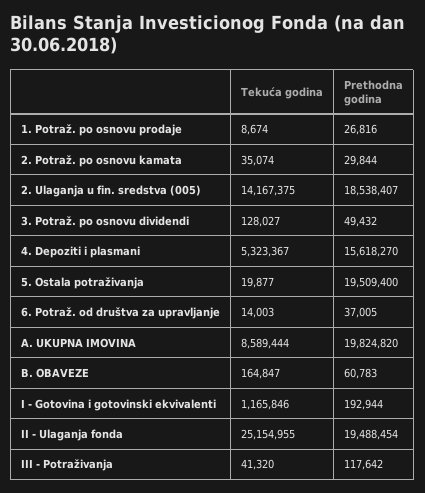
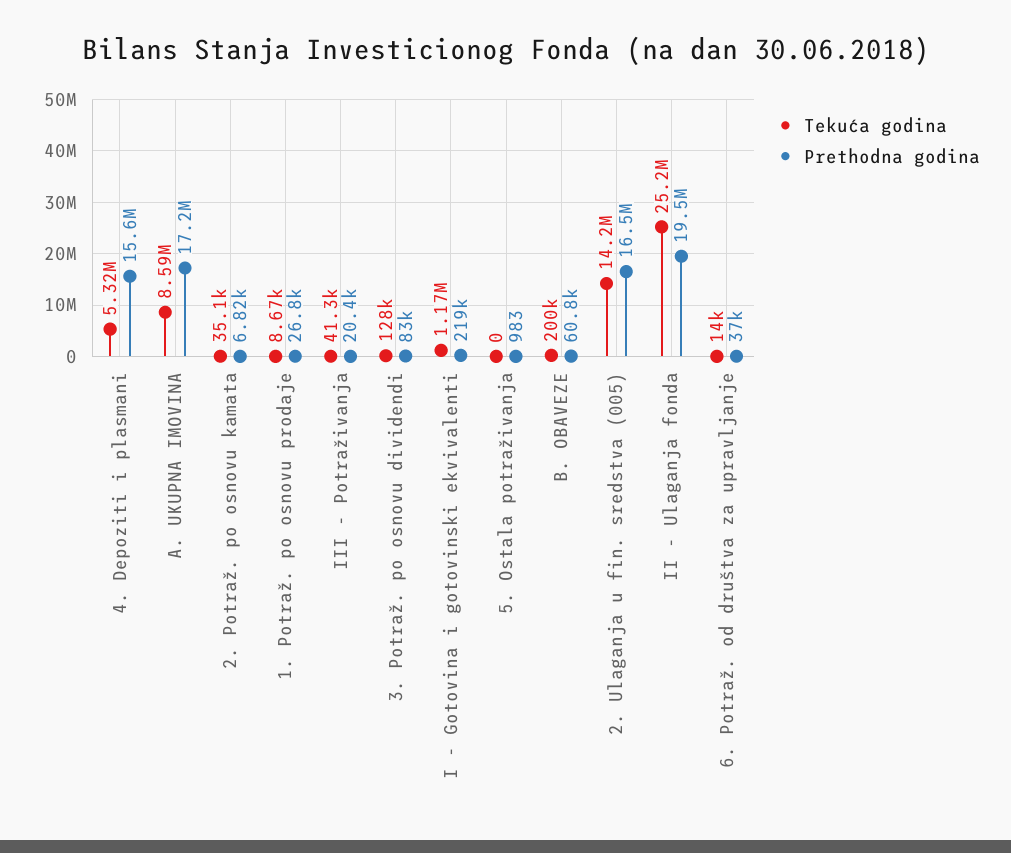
  {
    "Tekuća godina": {
      "1. Potraž. po osnovu prodaje": 8674,
      "2. Potraž. po osnovu kamata": 35074,
      "2. Ulaganja u fin. sredstva (005)": 14167375,
      "3. Potraž. po osnovu dividendi": 128027,
      "4. Depoziti i plasmani": 5323367,
-     "5. Ostala potraživanja": 19877,
+     "5. Ostala potraživanja": 0,
      "6. Potraž. od društva za upravljanje": 14003,
      "A. UKUPNA IMOVINA": 8589444,
-     "B. OBAVEZE": 164847,
+     "B. OBAVEZE": 200000,
      "I - Gotovina i gotovinski ekvivalenti": 1165846,
      "II - Ulaganja fonda": 25154955,
      "III - Potraživanja": 41320
    },
    "Prethodna godina": {
      "1. Potraž. po osnovu prodaje": 26816,
-     "2. Potraž. po osnovu kamata": 29844,
+     "2. Potraž. po osnovu kamata": 6820,
-     "2. Ulaganja u fin. sredstva (005)": 18538407,
+     "2. Ulaganja u fin. sredstva (005)": 16500000,
-     "3. Potraž. po osnovu dividendi": 49432,
+     "3. Potraž. po osnovu dividendi": 83000,
      "4. Depoziti i plasmani": 15618270,
-     "5. Ostala potraživanja": 19509400,
+     "5. Ostala potraživanja": 983,
      "6. Potraž. od društva za upravljanje": 37005,
-     "A. UKUPNA IMOVINA": 19824820,
+     "A. UKUPNA IMOVINA": 17200000,
      "B. OBAVEZE": 60783,
-     "I - Gotovina i gotovinski ekvivalenti": 192944,
+     "I - Gotovina i gotovinski ekvivalenti": 219000,
      "II - Ulaganja fonda": 19488454,
-     "III - Potraživanja": 117642
+     "III - Potraživanja": 20400
    }
  }

